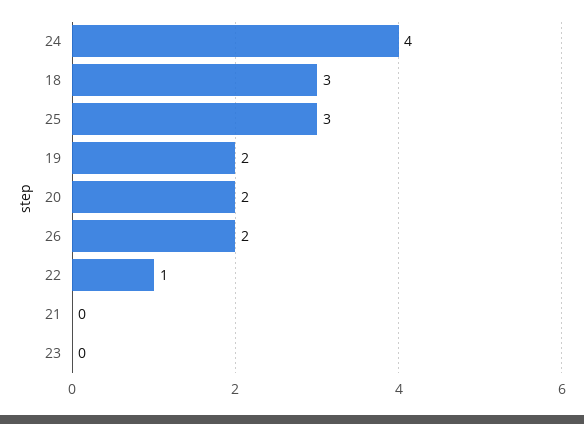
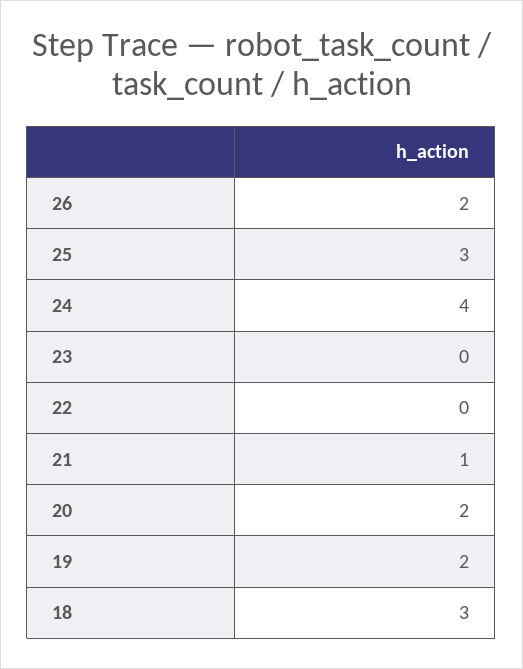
  {
    "24": 4,
    "18": 3,
    "25": 3,
    "19": 2,
    "20": 2,
    "26": 2,
-   "22": 1,
+   "22": 0,
-   "21": 0,
+   "21": 1,
    "23": 0
  }

